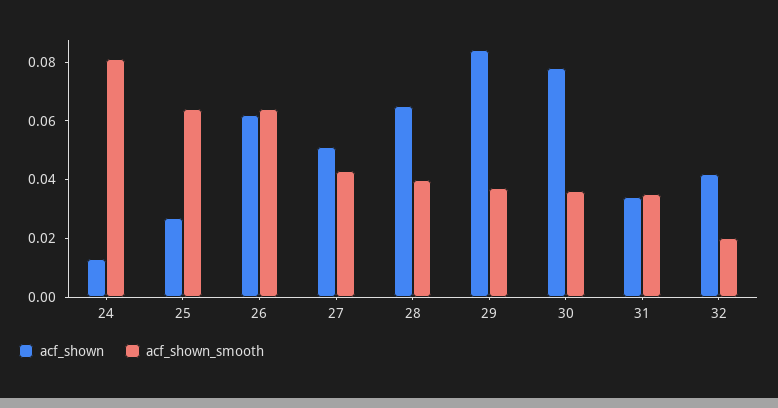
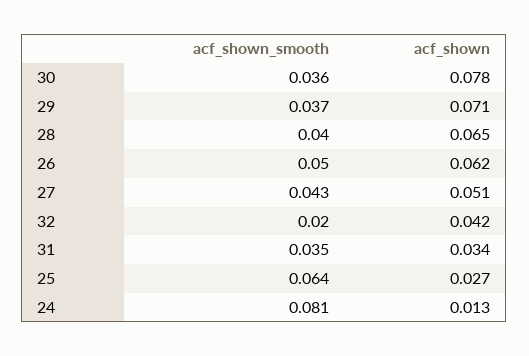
  {
    "acf_shown": {
      "24": 0.013,
      "25": 0.027,
      "26": 0.062,
      "27": 0.051,
      "28": 0.065,
-     "29": 0.085,
+     "29": 0.071,
      "30": 0.078,
      "31": 0.034,
      "32": 0.042
    },
    "acf_shown_smooth": {
      "24": 0.081,
      "25": 0.064,
-     "26": 0.065,
+     "26": 0.05,
      "27": 0.043,
      "28": 0.04,
      "29": 0.037,
      "30": 0.036,
      "31": 0.035,
      "32": 0.02
    }
  }

